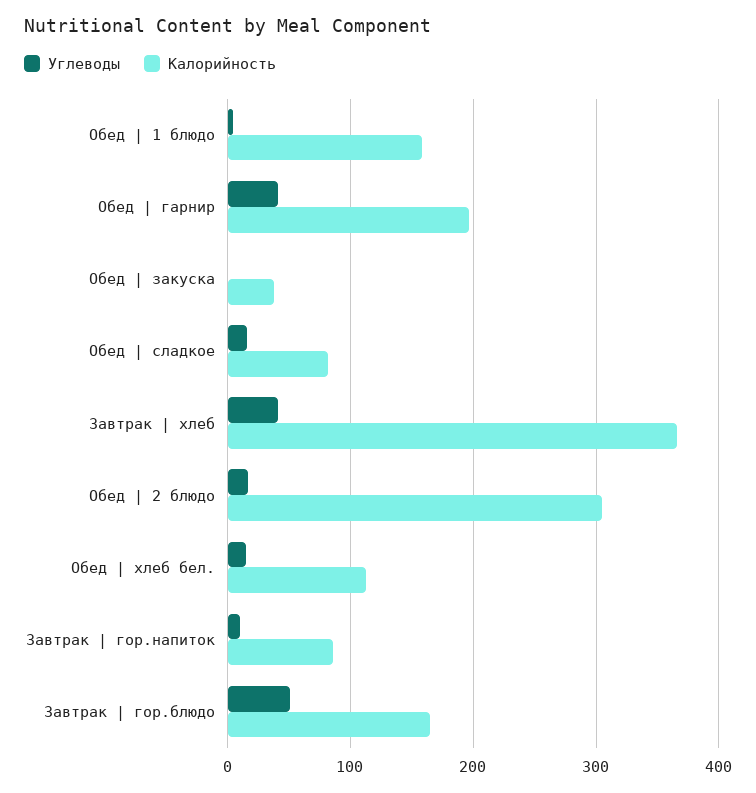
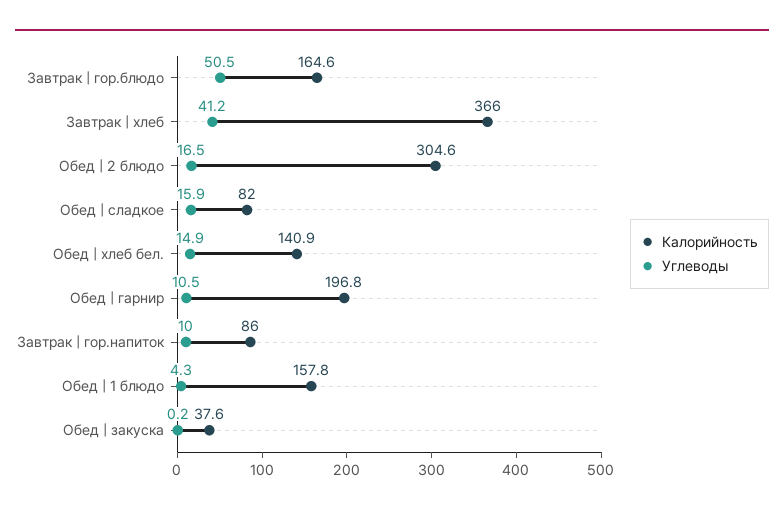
  {
    "Углеводы": {
      "Обед | 1 блюдо": 4.3,
-     "Обед | гарнир": 40,
+     "Обед | гарнир": 10.5,
      "Обед | закуска": 0.2,
      "Обед | сладкое": 15.9,
      "Завтрак | хлеб": 41.2,
      "Обед | 2 блюдо": 16.5,
      "Обед | хлеб бел.": 14.9,
      "Завтрак | гор.напиток": 10,
      "Завтрак | гор.блюдо": 50.5
    },
    "Калорийность": {
      "Обед | 1 блюдо": 157.8,
      "Обед | гарнир": 196.8,
      "Обед | закуска": 37.6,
      "Обед | сладкое": 82,
      "Завтрак | хлеб": 366,
      "Обед | 2 блюдо": 304.6,
-     "Обед | хлеб бел.": 110,
+     "Обед | хлеб бел.": 140.9,
      "Завтрак | гор.напиток": 86,
      "Завтрак | гор.блюдо": 164.6
    }
  }

